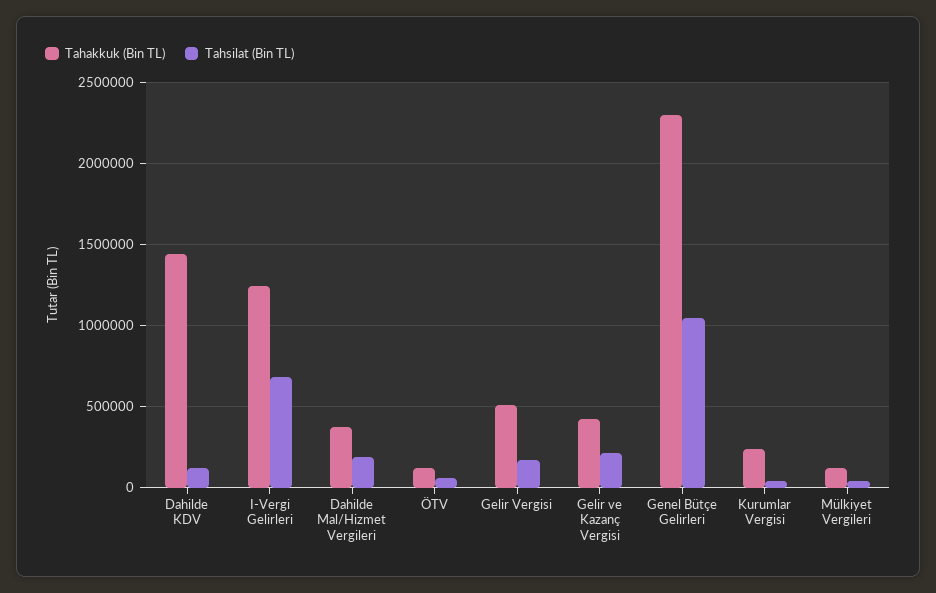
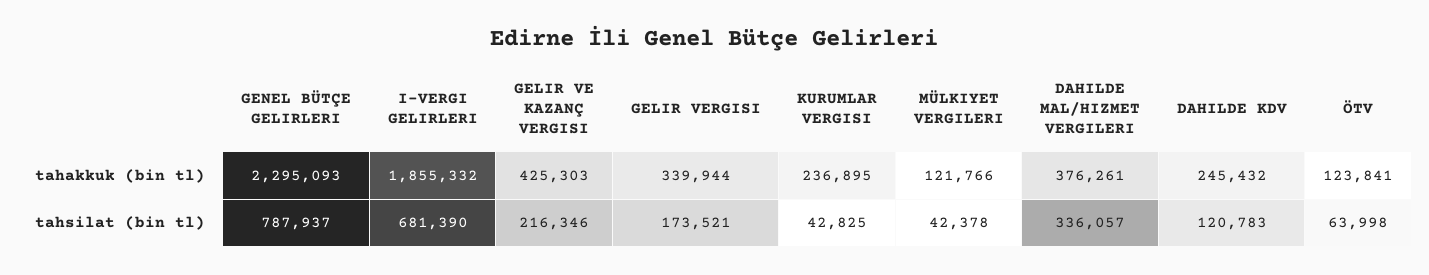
  {
    "Tahakkuk (Bin TL)": {
-     "Dahilde KDV": 1450000,
+     "Dahilde KDV": 245432,
-     "I-Vergi Gelirleri": 1250000,
+     "I-Vergi Gelirleri": 1855332,
      "Dahilde Mal/Hizmet Vergileri": 376261,
      "ÖTV": 123841,
-     "Gelir Vergisi": 500000,
+     "Gelir Vergisi": 339944,
      "Gelir ve Kazanç Vergisi": 425303,
      "Genel Bütçe Gelirleri": 2295093,
      "Kurumlar Vergisi": 236895,
      "Mülkiyet Vergileri": 121766
    },
    "Tahsilat (Bin TL)": {
      "Dahilde KDV": 120783,
      "I-Vergi Gelirleri": 681390,
-     "Dahilde Mal/Hizmet Vergileri": 200000,
+     "Dahilde Mal/Hizmet Vergileri": 336057,
      "ÖTV": 63998,
      "Gelir Vergisi": 173521,
      "Gelir ve Kazanç Vergisi": 216346,
-     "Genel Bütçe Gelirleri": 1050000,
+     "Genel Bütçe Gelirleri": 787937,
      "Kurumlar Vergisi": 42825,
      "Mülkiyet Vergileri": 42378
    }
  }

